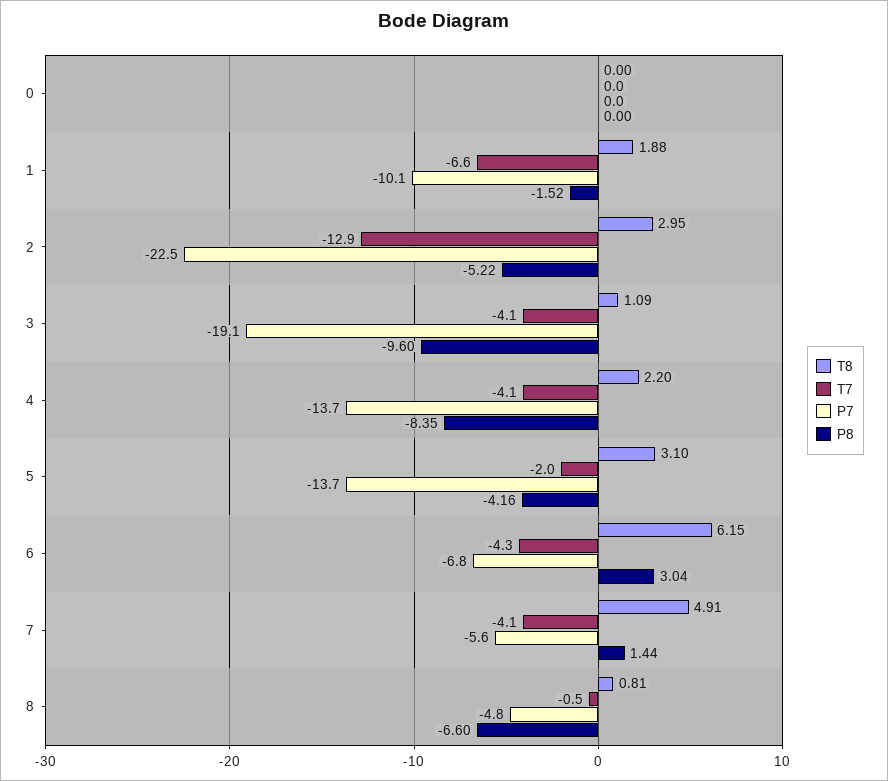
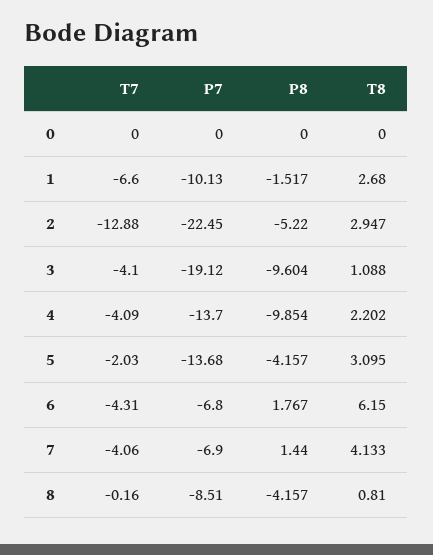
  {
    "T8": {
      "0": 0,
-     "1": 1.88,
+     "1": 2.68,
      "2": 2.947,
      "3": 1.088,
      "4": 2.202,
      "5": 3.095,
      "6": 6.15,
-     "7": 4.91,
+     "7": 4.133,
      "8": 0.81
    },
    "T7": {
      "0": 0,
      "1": -6.6,
      "2": -12.88,
      "3": -4.1,
      "4": -4.09,
      "5": -2.03,
      "6": -4.31,
      "7": -4.06,
-     "8": -0.5
+     "8": -0.16
    },
    "P7": {
      "0": 0,
      "1": -10.13,
      "2": -22.45,
      "3": -19.12,
      "4": -13.7,
      "5": -13.68,
      "6": -6.8,
-     "7": -5.6,
+     "7": -6.9,
-     "8": -4.8
+     "8": -8.51
    },
    "P8": {
      "0": 0,
      "1": -1.517,
      "2": -5.22,
      "3": -9.604,
-     "4": -8.35,
+     "4": -9.854,
      "5": -4.157,
-     "6": 3.04,
+     "6": 1.767,
      "7": 1.44,
-     "8": -6.6
+     "8": -4.157
    }
  }

